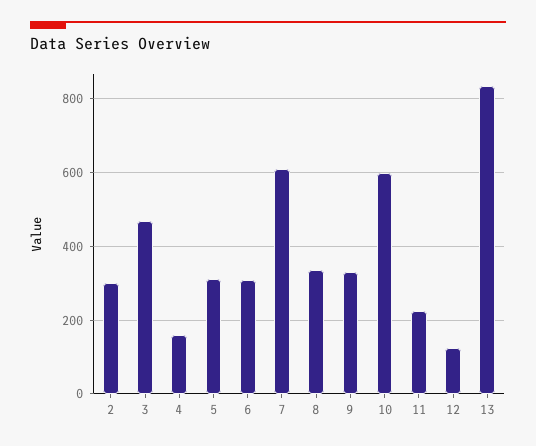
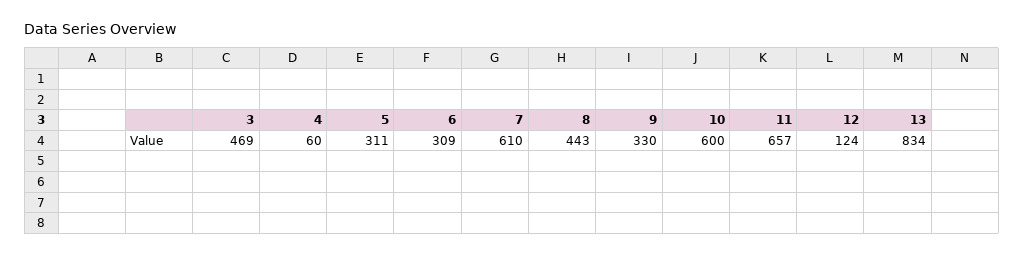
  {
-   "2": 300,
    "3": 469,
-   "4": 160,
+   "4": 60,
    "5": 311,
    "6": 309,
    "7": 610,
-   "8": 340,
+   "8": 443,
    "9": 330,
    "10": 600,
-   "11": 220,
+   "11": 657,
    "12": 124,
    "13": 834
  }

